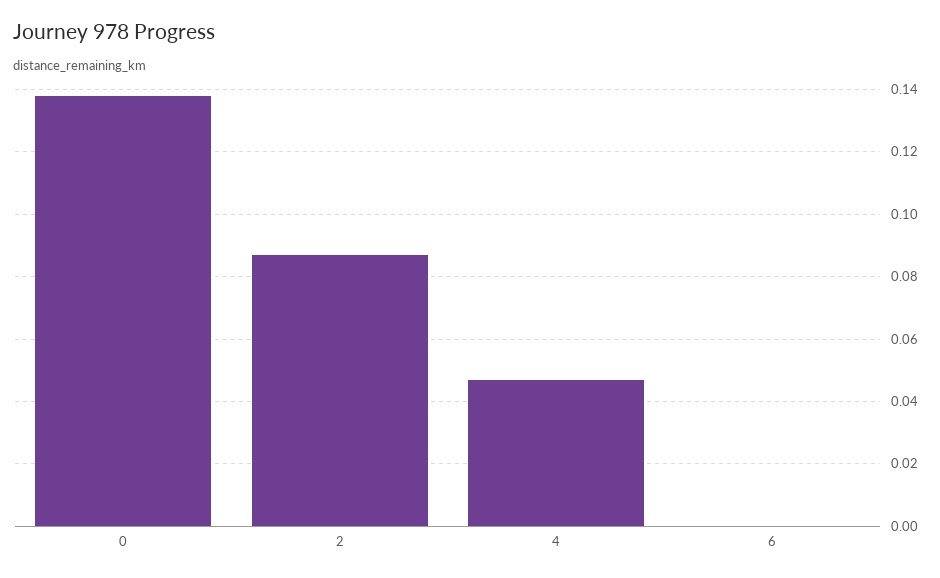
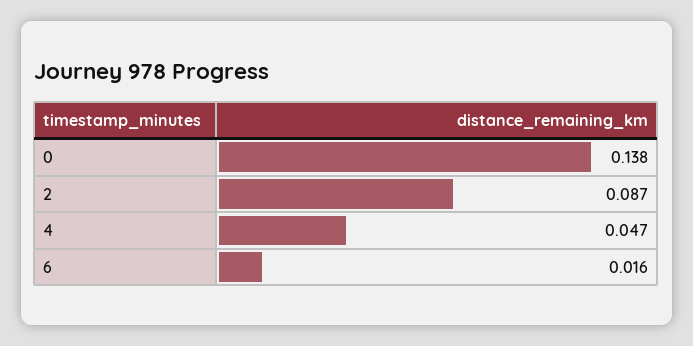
  {
    "0": 0.138,
    "2": 0.087,
    "4": 0.047,
-   "6": 0
+   "6": 0.016
  }

